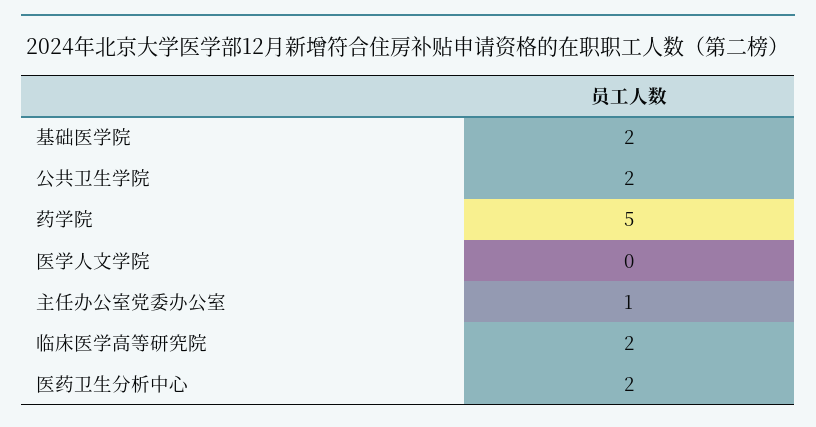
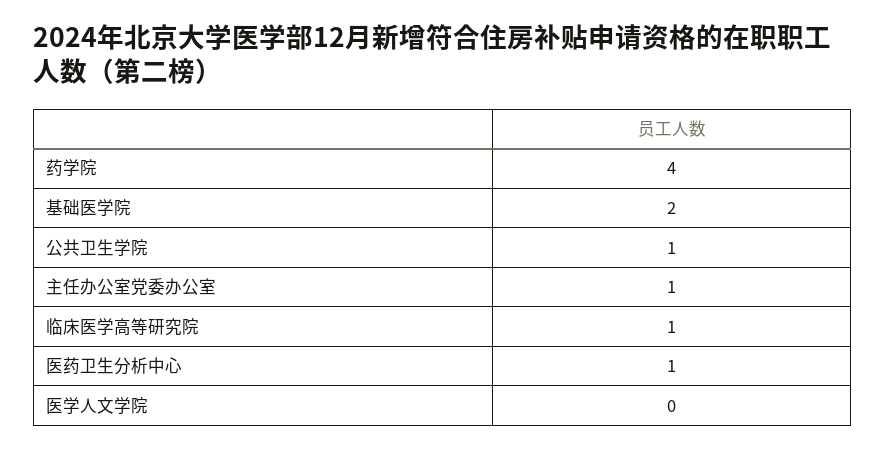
  {
    "基础医学院": 2,
-   "公共卫生学院": 2,
+   "公共卫生学院": 1,
-   "药学院": 5,
+   "药学院": 4,
    "医学人文学院": 0,
    "主任办公室党委办公室": 1,
-   "临床医学高等研究院": 2,
+   "临床医学高等研究院": 1,
-   "医药卫生分析中心": 2
+   "医药卫生分析中心": 1
  }

